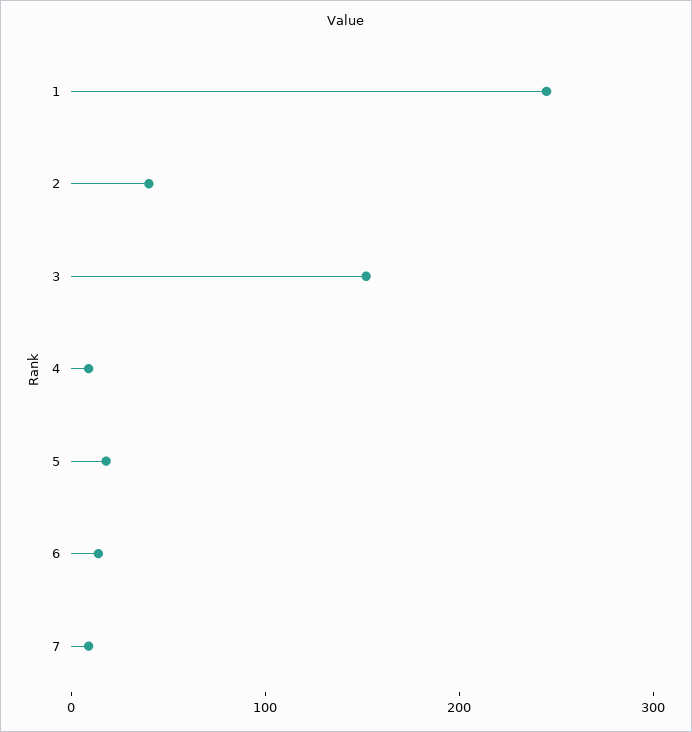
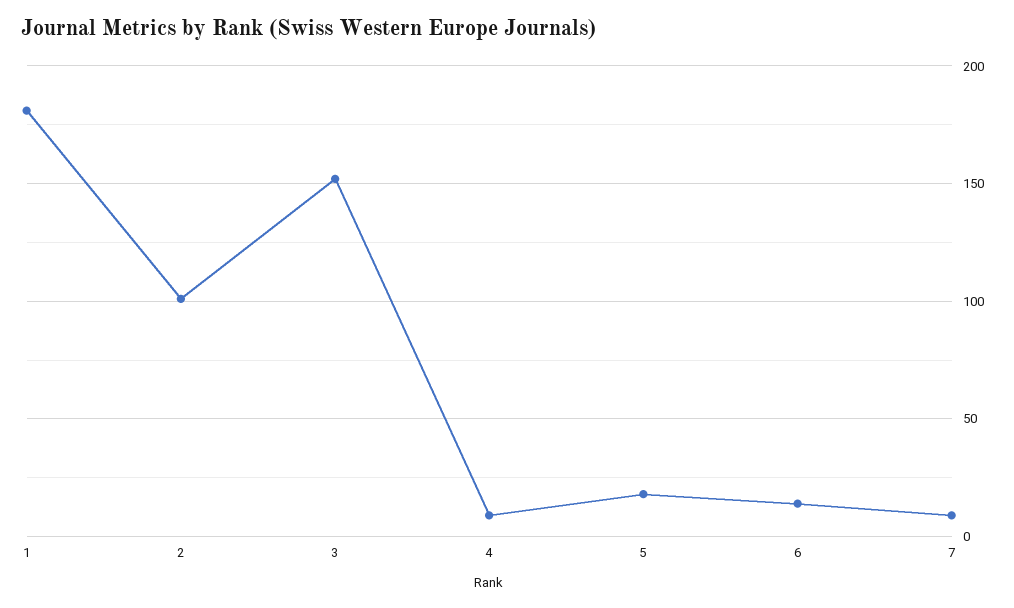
  {
-   "1": 240,
+   "1": 180,
-   "2": 40,
+   "2": 100,
    "3": 150,
    "4": 10,
    "5": 20,
    "6": 15,
    "7": 10
  }

